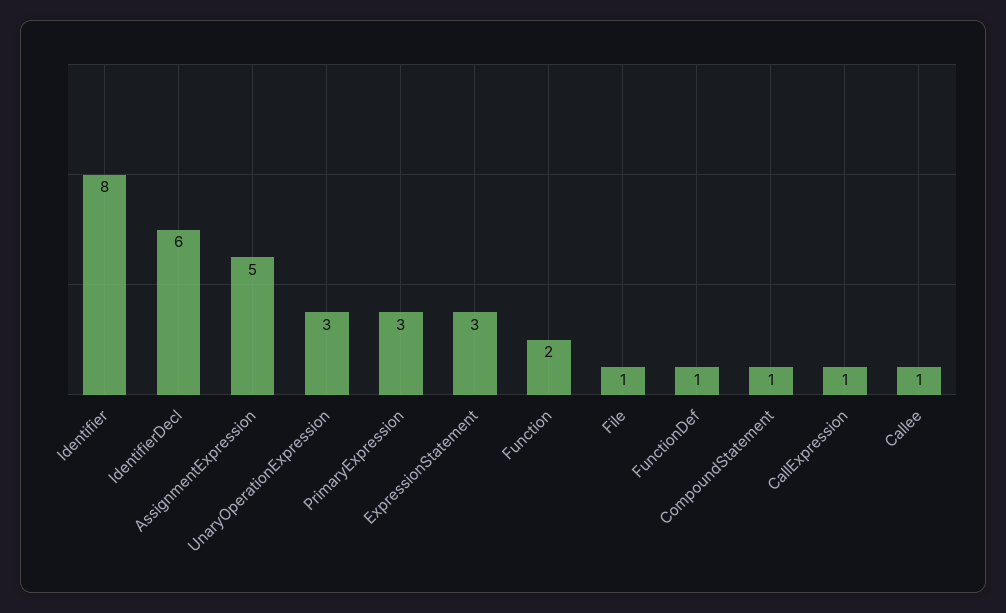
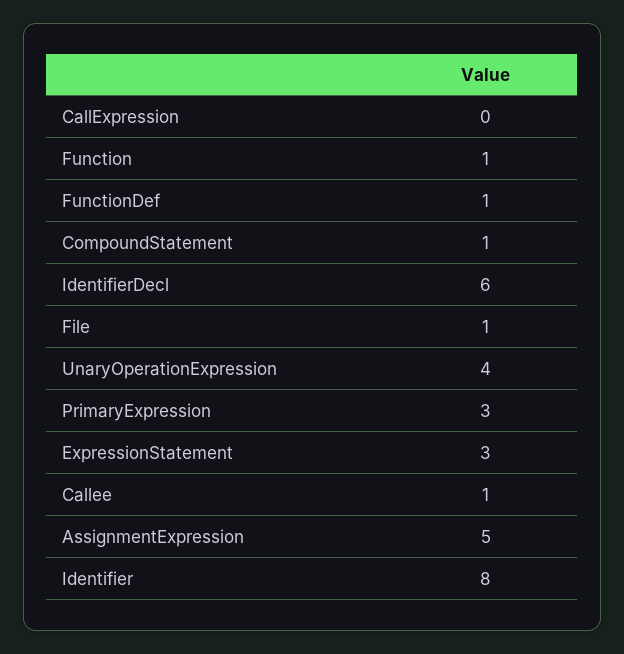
  {
    "Identifier": 8,
    "IdentifierDecl": 6,
    "AssignmentExpression": 5,
-   "UnaryOperationExpression": 3,
+   "UnaryOperationExpression": 4,
    "PrimaryExpression": 3,
    "ExpressionStatement": 3,
-   "Function": 2,
+   "Function": 1,
    "File": 1,
    "FunctionDef": 1,
    "CompoundStatement": 1,
-   "CallExpression": 1,
+   "CallExpression": 0,
    "Callee": 1
  }

